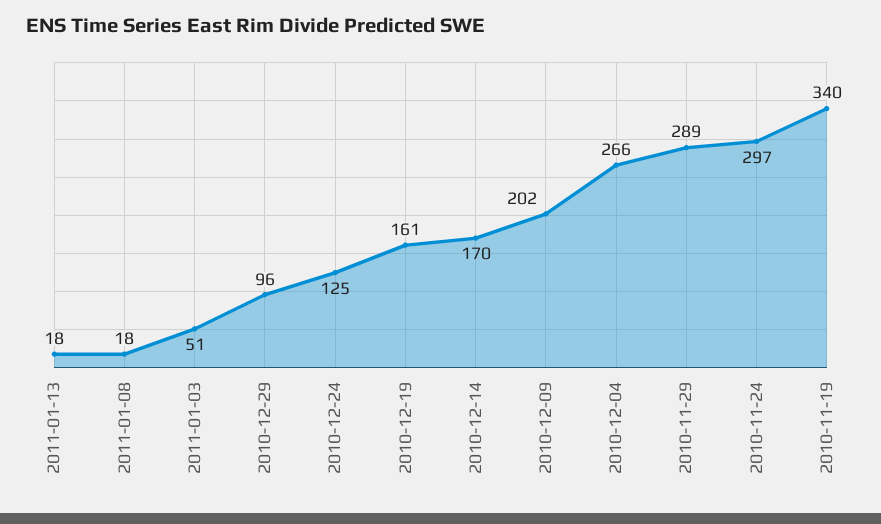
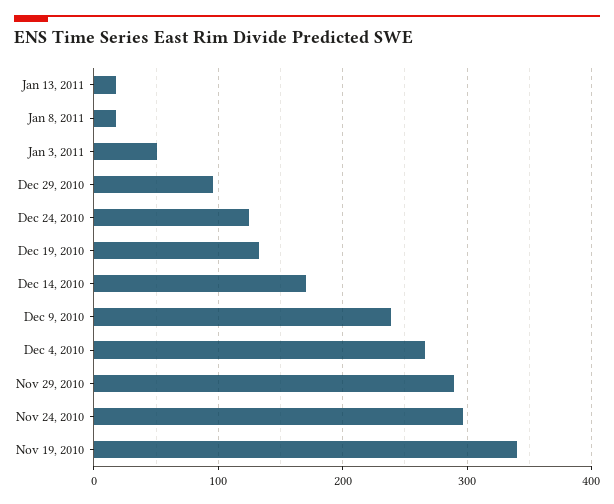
  {
    "2011-01-13": 18,
    "2011-01-08": 18,
    "2011-01-03": 51,
    "2010-12-29": 96,
    "2010-12-24": 125,
-   "2010-12-19": 161,
+   "2010-12-19": 130,
    "2010-12-14": 170,
-   "2010-12-09": 202,
+   "2010-12-09": 240,
    "2010-12-04": 266,
    "2010-11-29": 289,
    "2010-11-24": 297,
    "2010-11-19": 340
  }

